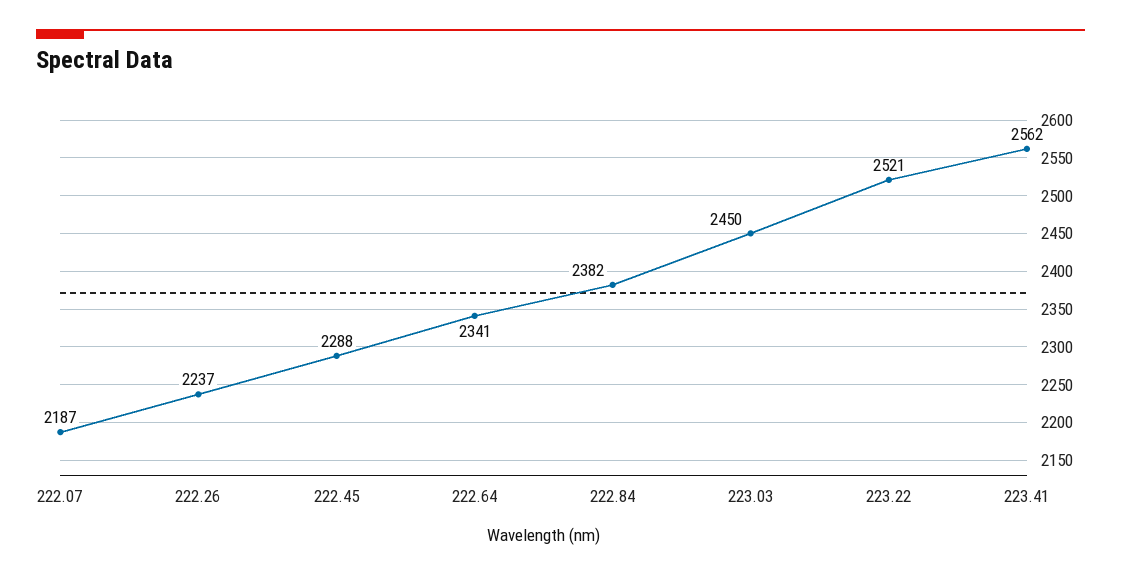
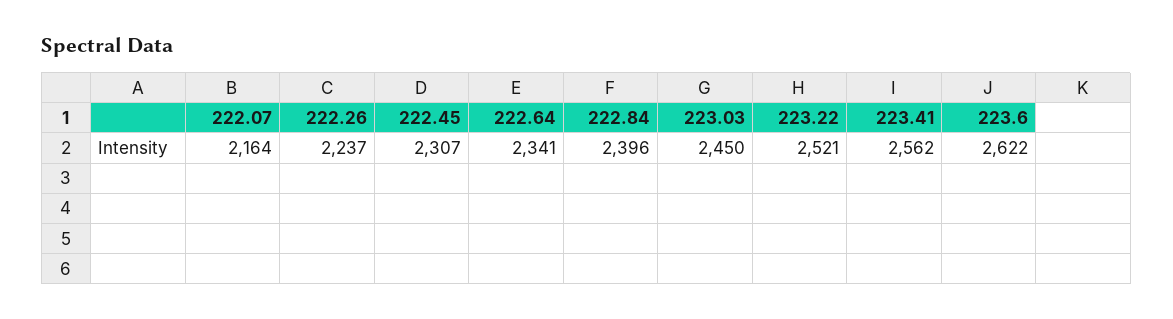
  {
-   "222.07": 2187,
+   "222.07": 2164,
    "222.26": 2237,
-   "222.45": 2288,
+   "222.45": 2307,
    "222.64": 2341,
-   "222.84": 2382,
+   "222.84": 2396,
    "223.03": 2450,
    "223.22": 2521,
-   "223.41": 2562
+   "223.41": 2562,
+   "223.6": 2622
  }

